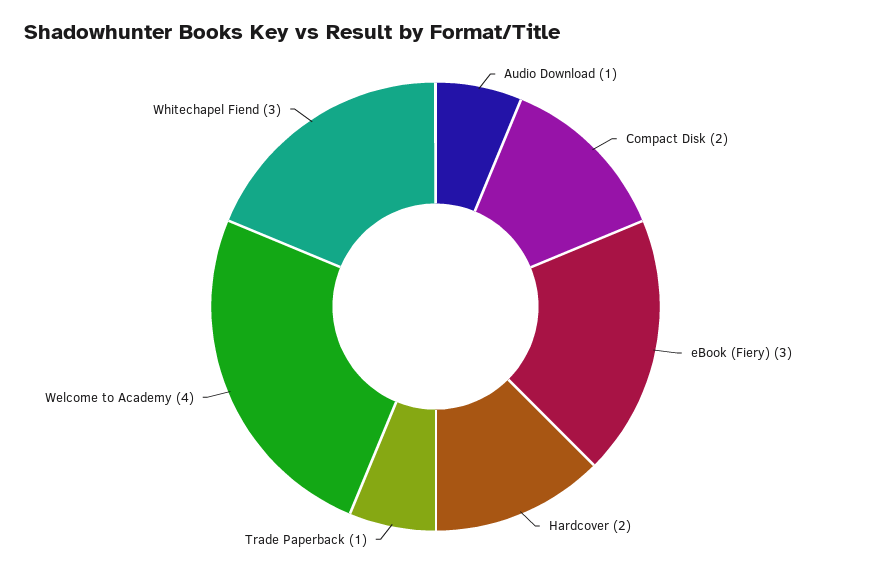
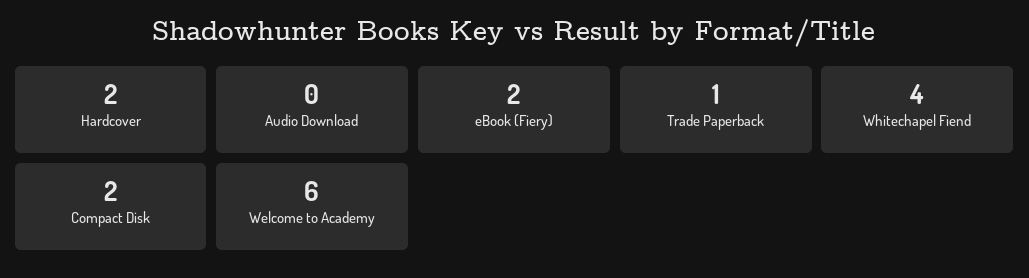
  {
-   "Audio Download": 1,
+   "Audio Download": 0,
    "Compact Disk": 2,
-   "eBook (Fiery)": 3,
+   "eBook (Fiery)": 2,
    "Hardcover": 2,
    "Trade Paperback": 1,
-   "Welcome to Academy": 4,
+   "Welcome to Academy": 6,
-   "Whitechapel Fiend": 3
+   "Whitechapel Fiend": 4
  }

